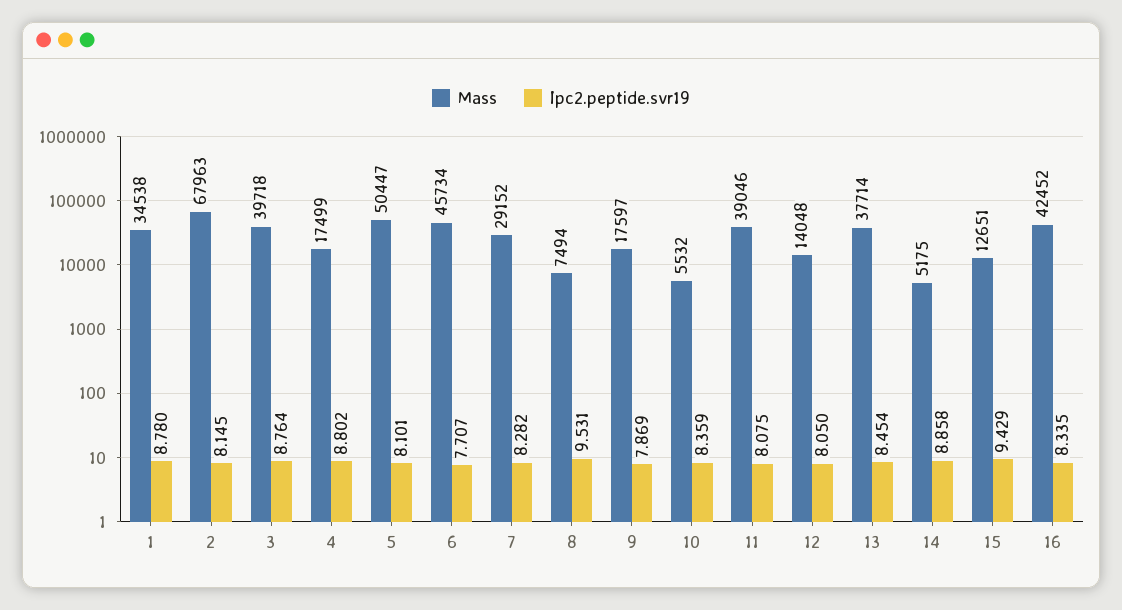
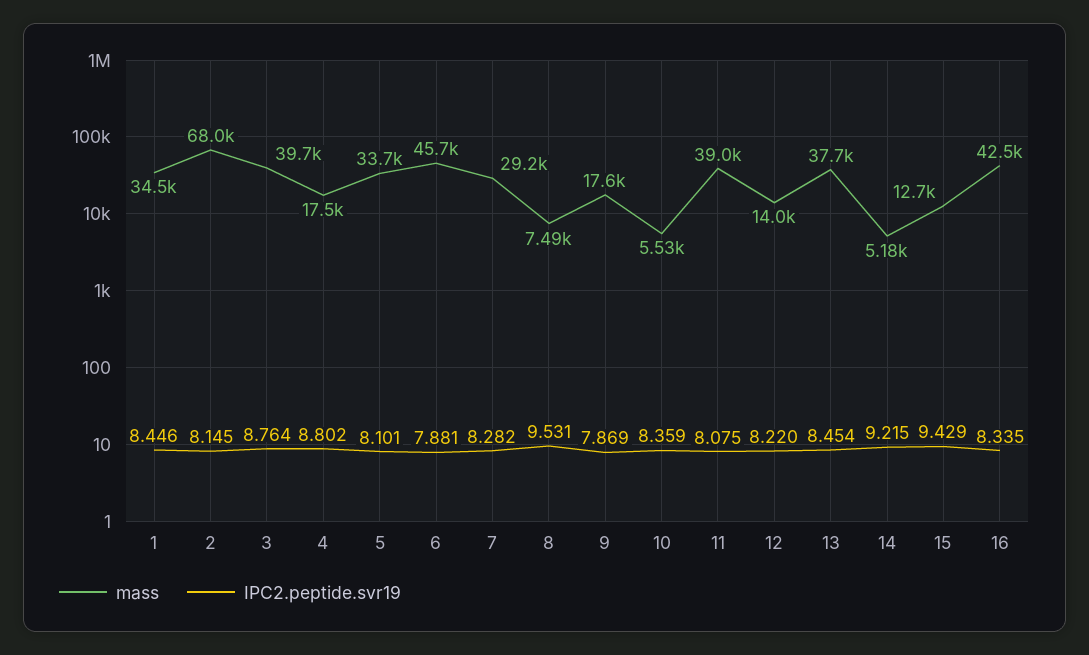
  {
    "Mass": {
      "1": 34538,
      "2": 67963,
      "3": 39718,
      "4": 17499,
-     "5": 50447,
+     "5": 33700,
      "6": 45734,
      "7": 29152,
      "8": 7494,
      "9": 17597,
      "10": 5532,
      "11": 39046,
      "12": 14048,
      "13": 37714,
      "14": 5175,
      "15": 12651,
      "16": 42452
    },
    "Ipc2.peptide.svr19": {
-     "1": 8.78,
+     "1": 8.446,
      "2": 8.145,
      "3": 8.764,
      "4": 8.802,
      "5": 8.101,
-     "6": 7.707,
+     "6": 7.881,
      "7": 8.282,
      "8": 9.531,
      "9": 7.869,
      "10": 8.359,
      "11": 8.075,
-     "12": 8.05,
+     "12": 8.22,
      "13": 8.454,
-     "14": 8.858,
+     "14": 9.215,
      "15": 9.429,
      "16": 8.335
    }
  }

